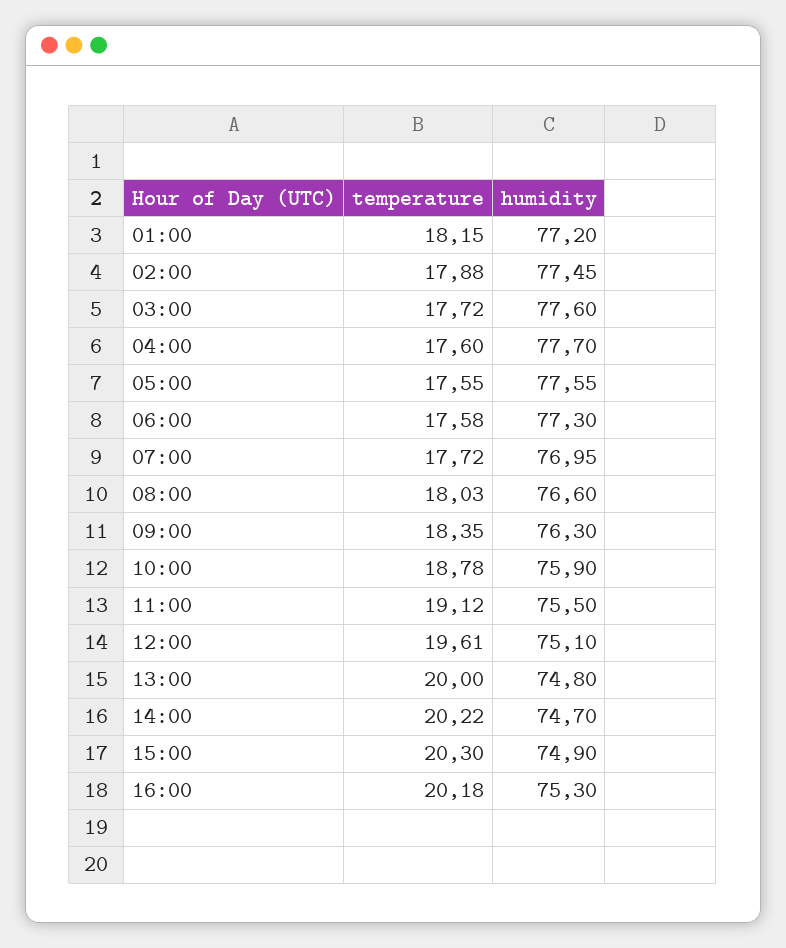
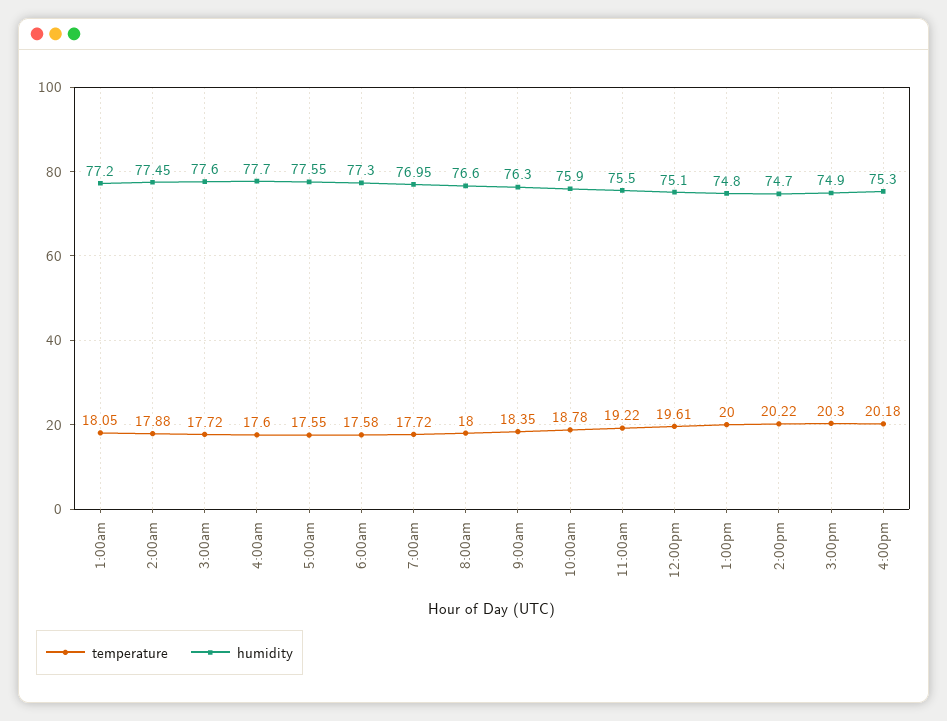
  {
    "temperature": {
-     "01:00": 18.15,
+     "01:00": 18.05,
      "02:00": 17.88,
      "03:00": 17.72,
      "04:00": 17.6,
      "05:00": 17.55,
      "06:00": 17.58,
      "07:00": 17.72,
-     "08:00": 18.03,
+     "08:00": 18,
      "09:00": 18.35,
      "10:00": 18.78,
-     "11:00": 19.12,
+     "11:00": 19.22,
      "12:00": 19.61,
      "13:00": 20,
      "14:00": 20.22,
      "15:00": 20.3,
      "16:00": 20.18
    },
    "humidity": {
      "01:00": 77.2,
      "02:00": 77.45,
      "03:00": 77.6,
      "04:00": 77.7,
      "05:00": 77.55,
      "06:00": 77.3,
      "07:00": 76.95,
      "08:00": 76.6,
      "09:00": 76.3,
      "10:00": 75.9,
      "11:00": 75.5,
      "12:00": 75.1,
      "13:00": 74.8,
      "14:00": 74.7,
      "15:00": 74.9,
      "16:00": 75.3
    }
  }

